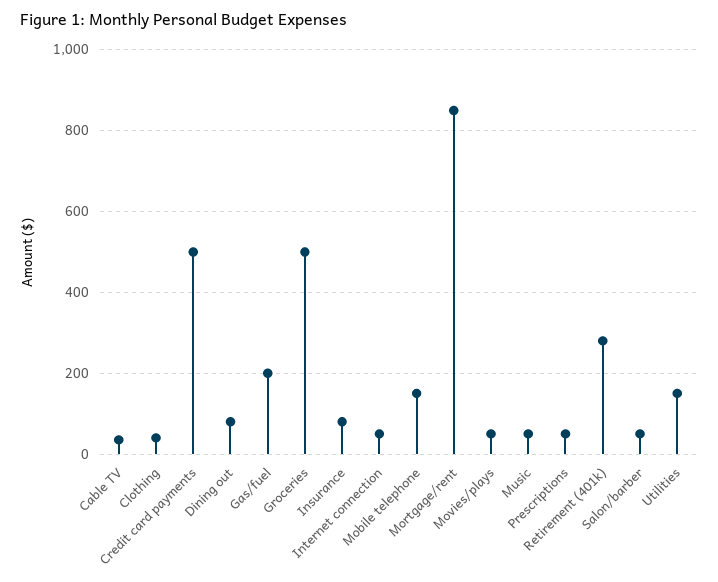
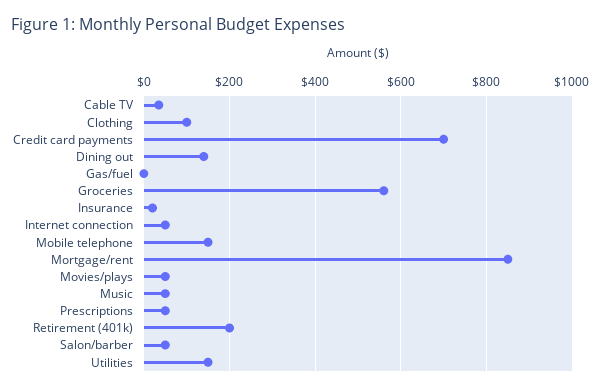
  {
    "Cable TV": 40,
-   "Clothing": 40,
+   "Clothing": 100,
-   "Credit card payments": 500,
+   "Credit card payments": 700,
-   "Dining out": 80,
+   "Dining out": 140,
-   "Gas/fuel": 200,
+   "Gas/fuel": 0,
-   "Groceries": 500,
+   "Groceries": 560,
-   "Insurance": 80,
+   "Insurance": 20,
    "Internet connection": 60,
    "Mobile telephone": 160,
    "Mortgage/rent": 860,
    "Movies/plays": 60,
    "Music": 60,
    "Prescriptions": 60,
-   "Retirement (401k)": 280,
+   "Retirement (401k)": 200,
    "Salon/barber": 60,
    "Utilities": 160
  }

